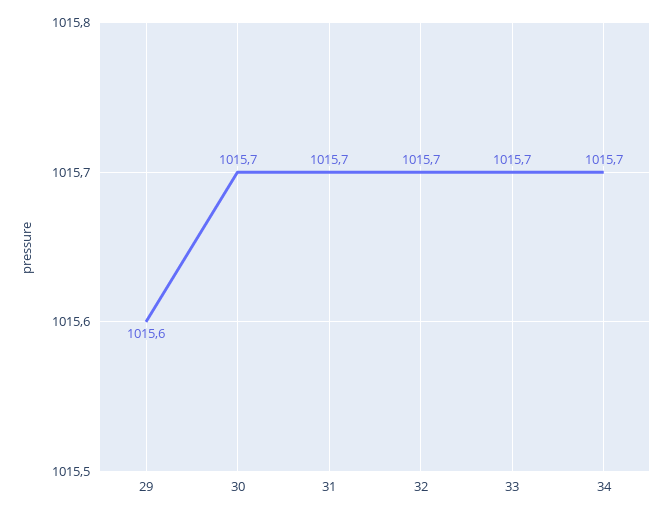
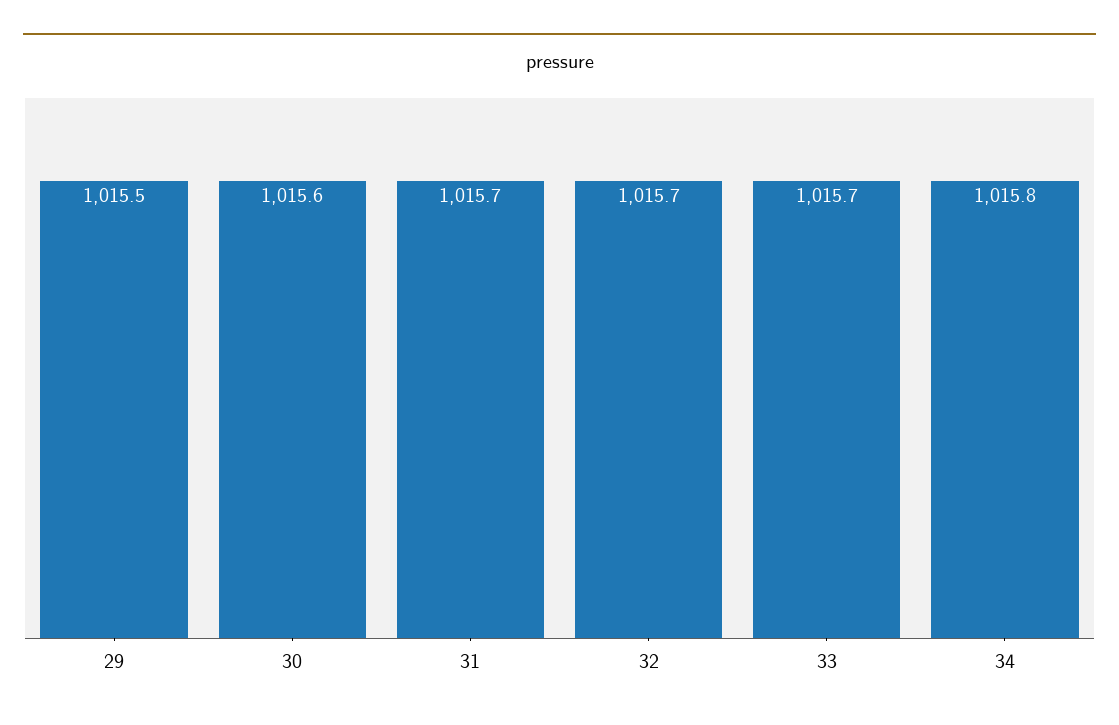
  {
-   "29": 1015.6,
+   "29": 1015.5,
-   "30": 1015.7,
+   "30": 1015.6,
    "31": 1015.7,
    "32": 1015.7,
    "33": 1015.7,
-   "34": 1015.7
+   "34": 1015.8
  }

